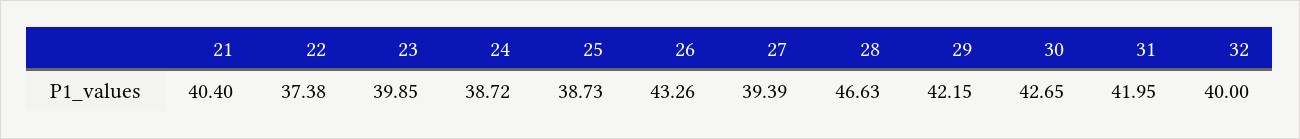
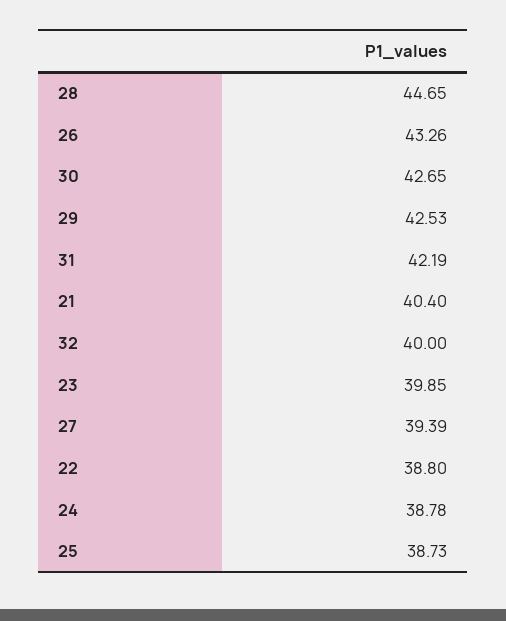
  {
    "21": 40.4,
-   "22": 37.38,
+   "22": 38.8,
    "23": 39.85,
-   "24": 38.72,
+   "24": 38.78,
    "25": 38.73,
    "26": 43.26,
    "27": 39.39,
-   "28": 46.63,
+   "28": 44.65,
-   "29": 42.15,
+   "29": 42.53,
    "30": 42.65,
-   "31": 41.95,
+   "31": 42.19,
    "32": 40
  }

